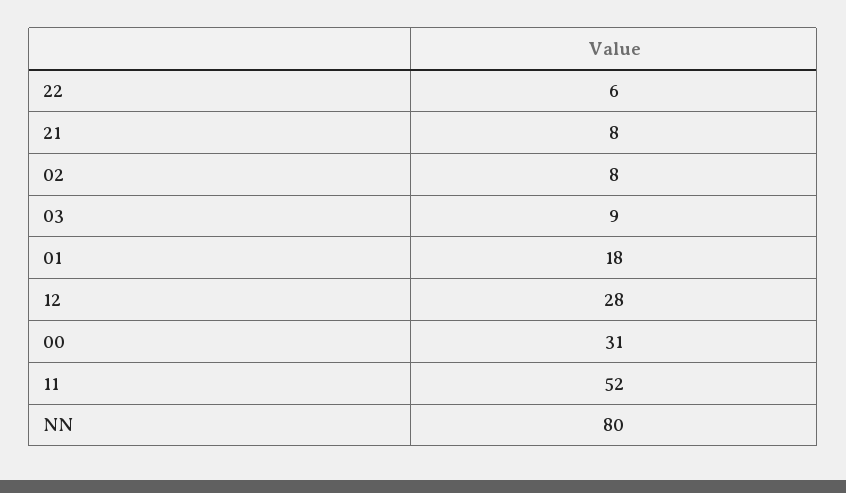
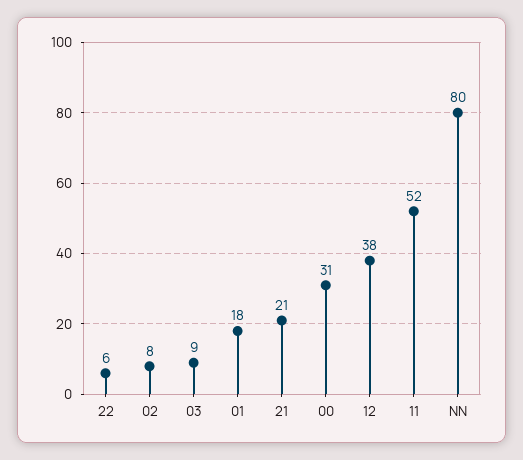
  {
    "22": 6,
-   "21": 8,
+   "21": 21,
    "02": 8,
    "03": 9,
    "01": 18,
-   "12": 28,
+   "12": 38,
    "00": 31,
    "11": 52,
    "NN": 80
  }

